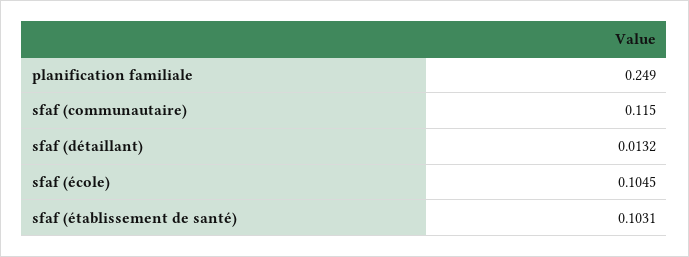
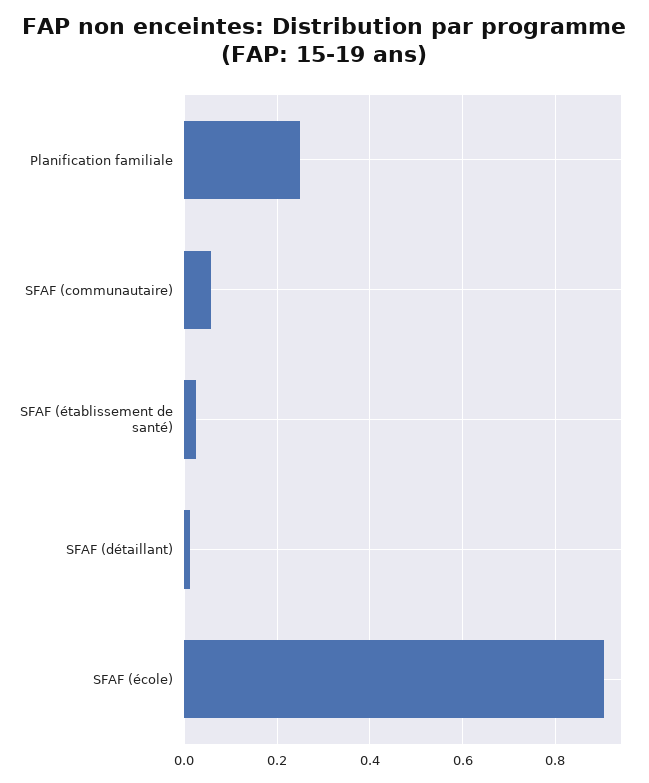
  {
    "planification familiale": 0.249,
-   "sfaf (communautaire)": 0.115,
+   "sfaf (communautaire)": 0.06,
    "sfaf (détaillant)": 0.0132,
-   "sfaf (école)": 0.1045,
+   "sfaf (école)": 0.9,
-   "sfaf (établissement de santé)": 0.1031
+   "sfaf (établissement de santé)": 0.02
  }

